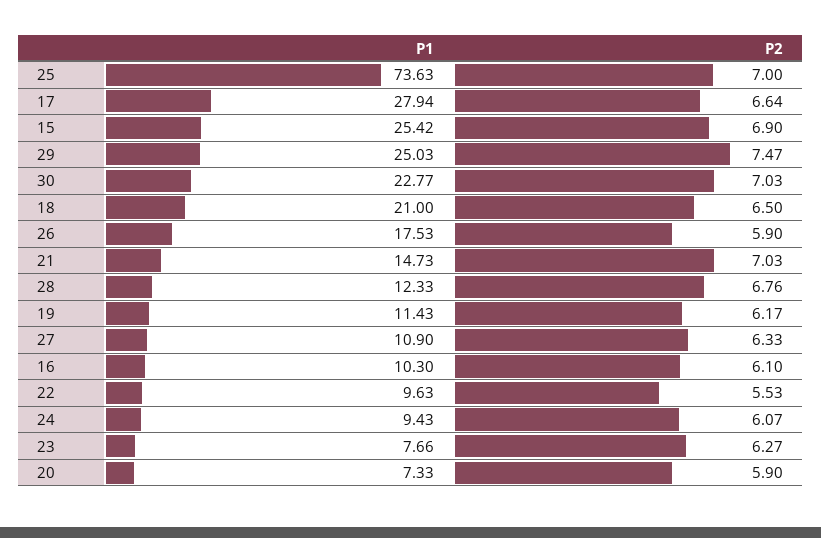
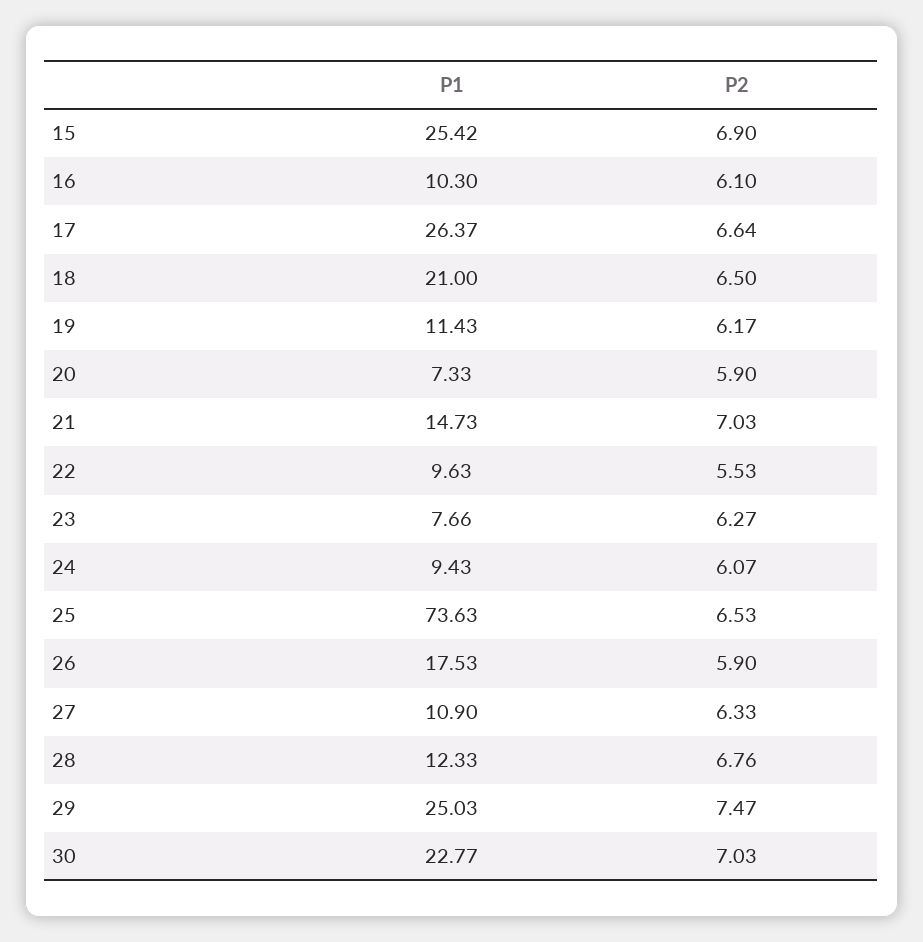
  {
    "P1": {
      "25": 73.63,
-     "17": 27.94,
+     "17": 26.37,
      "15": 25.42,
      "29": 25.03,
      "30": 22.77,
      "18": 21,
      "26": 17.53,
      "21": 14.73,
      "28": 12.33,
      "19": 11.43,
      "27": 10.9,
      "16": 10.3,
      "22": 9.63,
      "24": 9.43,
      "23": 7.66,
      "20": 7.33
    },
    "P2": {
-     "25": 7,
+     "25": 6.53,
      "17": 6.64,
      "15": 6.9,
      "29": 7.47,
      "30": 7.03,
      "18": 6.5,
      "26": 5.9,
      "21": 7.03,
      "28": 6.76,
      "19": 6.17,
      "27": 6.33,
      "16": 6.1,
      "22": 5.53,
      "24": 6.07,
      "23": 6.27,
      "20": 5.9
    }
  }

